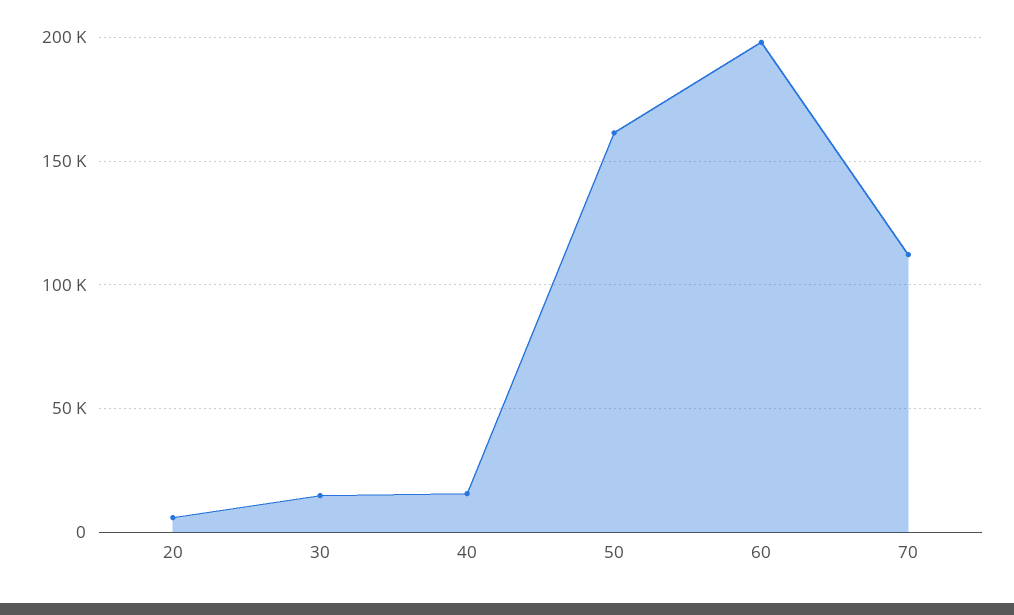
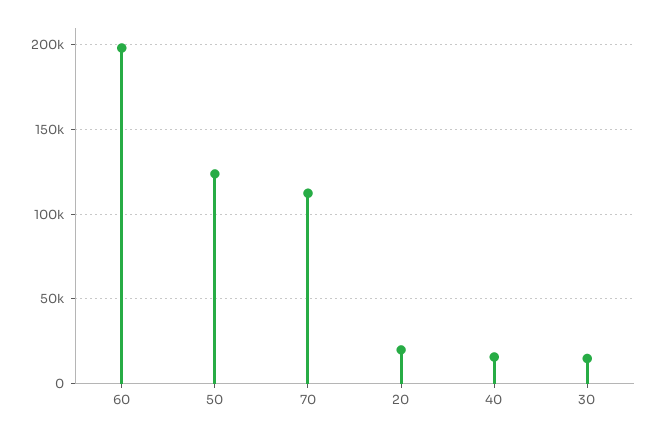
  {
-   "20": 5000,
+   "20": 20000,
    "30": 15000,
    "40": 15000,
-   "50": 160000,
+   "50": 125000,
    "60": 200000,
    "70": 110000
  }

